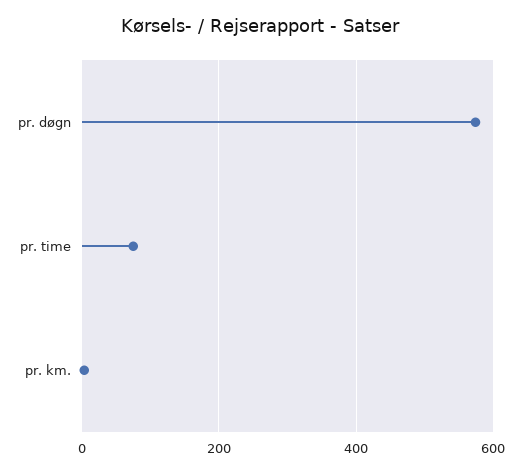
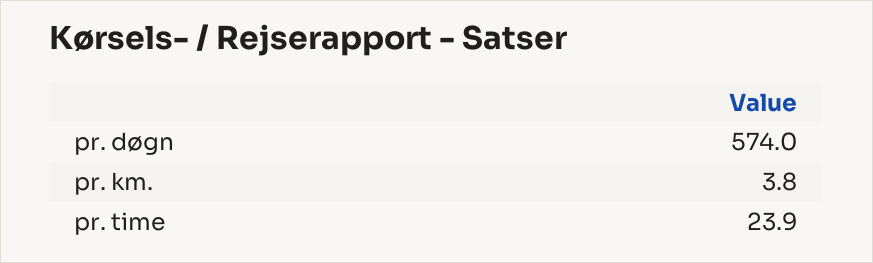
  {
    "pr. døgn": 574,
-   "pr. time": 80,
+   "pr. time": 23.9,
    "pr. km.": 3.8
  }

